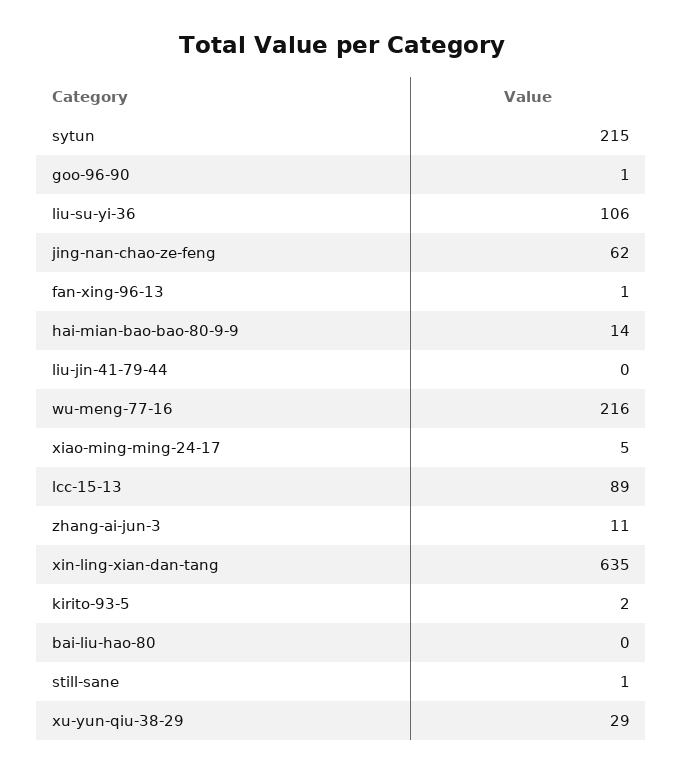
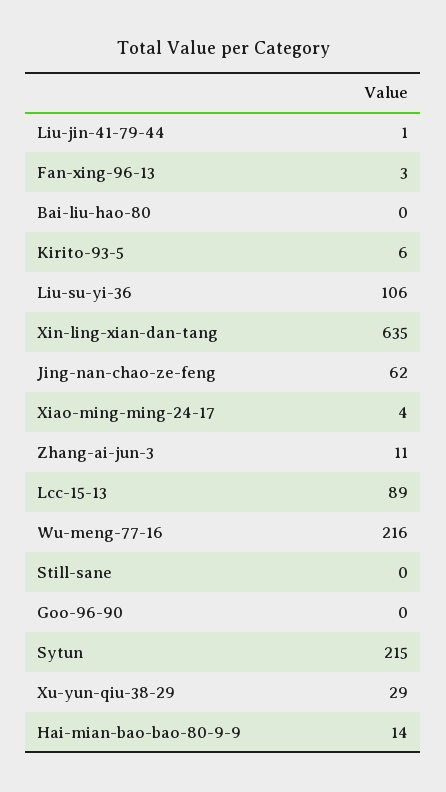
  {
    "sytun": 215,
-   "goo-96-90": 1,
+   "goo-96-90": 0,
    "liu-su-yi-36": 106,
    "jing-nan-chao-ze-feng": 62,
-   "fan-xing-96-13": 1,
+   "fan-xing-96-13": 3,
    "hai-mian-bao-bao-80-9-9": 14,
-   "liu-jin-41-79-44": 0,
+   "liu-jin-41-79-44": 1,
    "wu-meng-77-16": 216,
-   "xiao-ming-ming-24-17": 5,
+   "xiao-ming-ming-24-17": 4,
    "lcc-15-13": 89,
    "zhang-ai-jun-3": 11,
    "xin-ling-xian-dan-tang": 635,
-   "kirito-93-5": 2,
+   "kirito-93-5": 6,
    "bai-liu-hao-80": 0,
-   "still-sane": 1,
+   "still-sane": 0,
    "xu-yun-qiu-38-29": 29
  }

